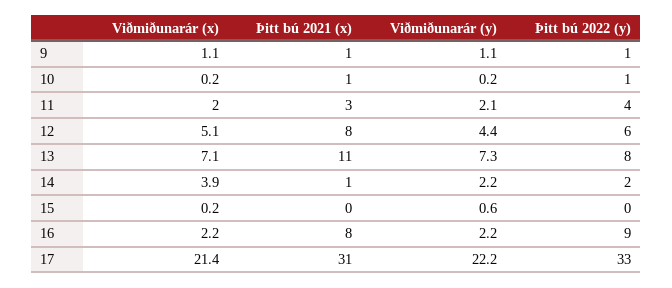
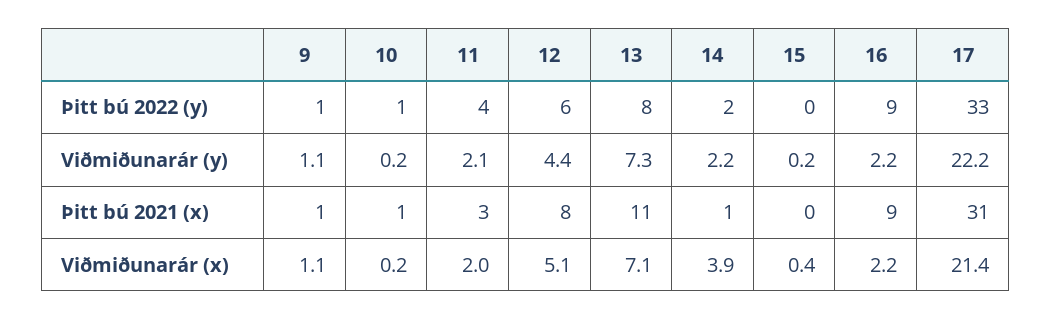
  {
    "Viðmiðunarár (x)": {
      "9": 1.1,
      "10": 0.2,
      "11": 2,
      "12": 5.1,
      "13": 7.1,
      "14": 3.9,
-     "15": 0.2,
+     "15": 0.4,
      "16": 2.2,
      "17": 21.4
    },
    "Þitt bú 2021 (x)": {
      "9": 1,
      "10": 1,
      "11": 3,
      "12": 8,
      "13": 11,
      "14": 1,
      "15": 0,
-     "16": 8,
+     "16": 9,
      "17": 31
    },
    "Viðmiðunarár (y)": {
      "9": 1.1,
      "10": 0.2,
      "11": 2.1,
      "12": 4.4,
      "13": 7.3,
      "14": 2.2,
-     "15": 0.6,
+     "15": 0.2,
      "16": 2.2,
      "17": 22.2
    },
    "Þitt bú 2022 (y)": {
      "9": 1,
      "10": 1,
      "11": 4,
      "12": 6,
      "13": 8,
      "14": 2,
      "15": 0,
      "16": 9,
      "17": 33
    }
  }

